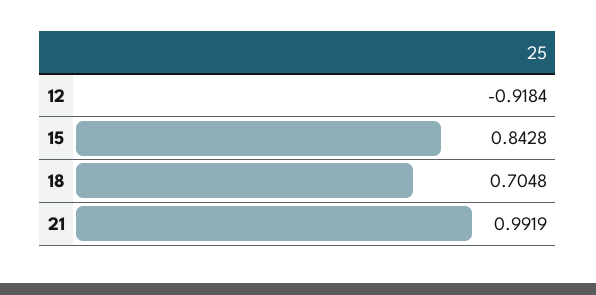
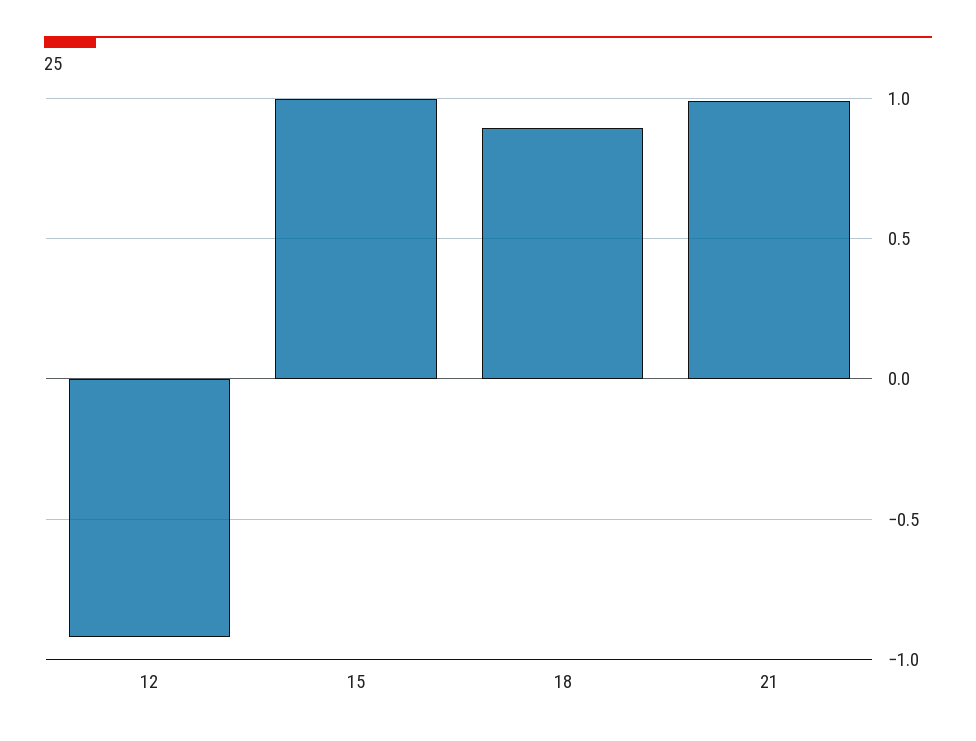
  {
    "12": -0.9184,
-   "15": 0.8428,
+   "15": 1,
-   "18": 0.7048,
+   "18": 0.9,
    "21": 0.9919
  }

